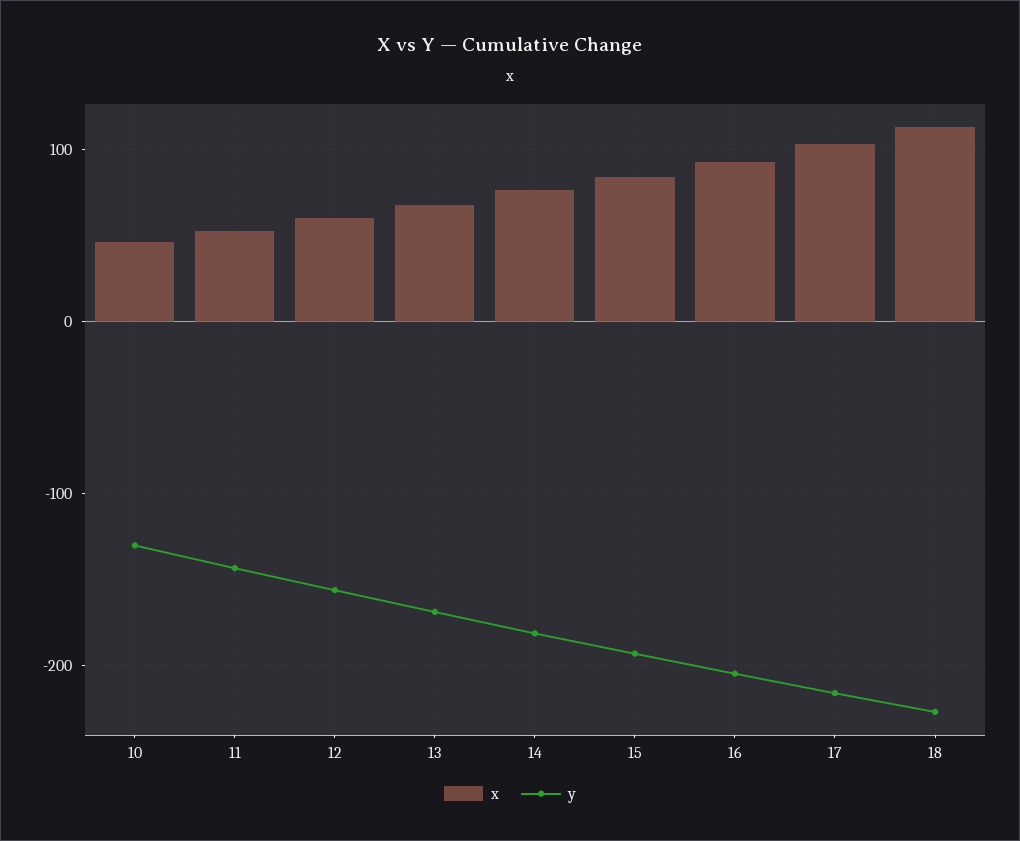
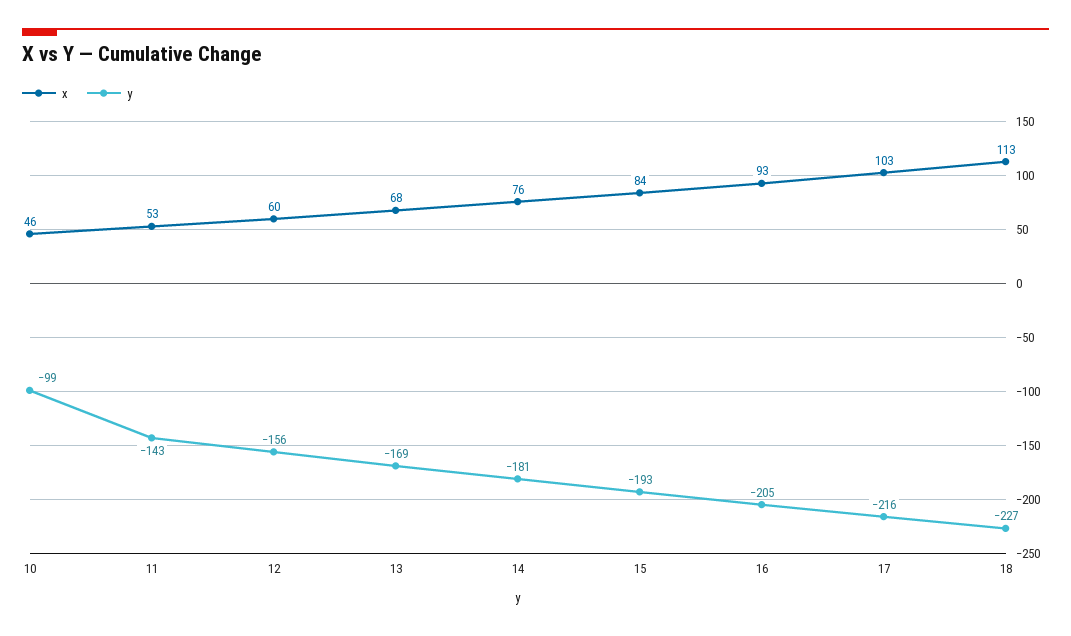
  {
    "x": {
      "10": 46,
      "11": 53,
      "12": 60,
      "13": 68,
      "14": 76,
      "15": 84,
      "16": 93,
      "17": 103,
      "18": 113
    },
    "y": {
-     "10": -130,
+     "10": -99,
      "11": -143,
      "12": -156,
      "13": -169,
      "14": -181,
      "15": -193,
      "16": -205,
      "17": -216,
      "18": -227
    }
  }

